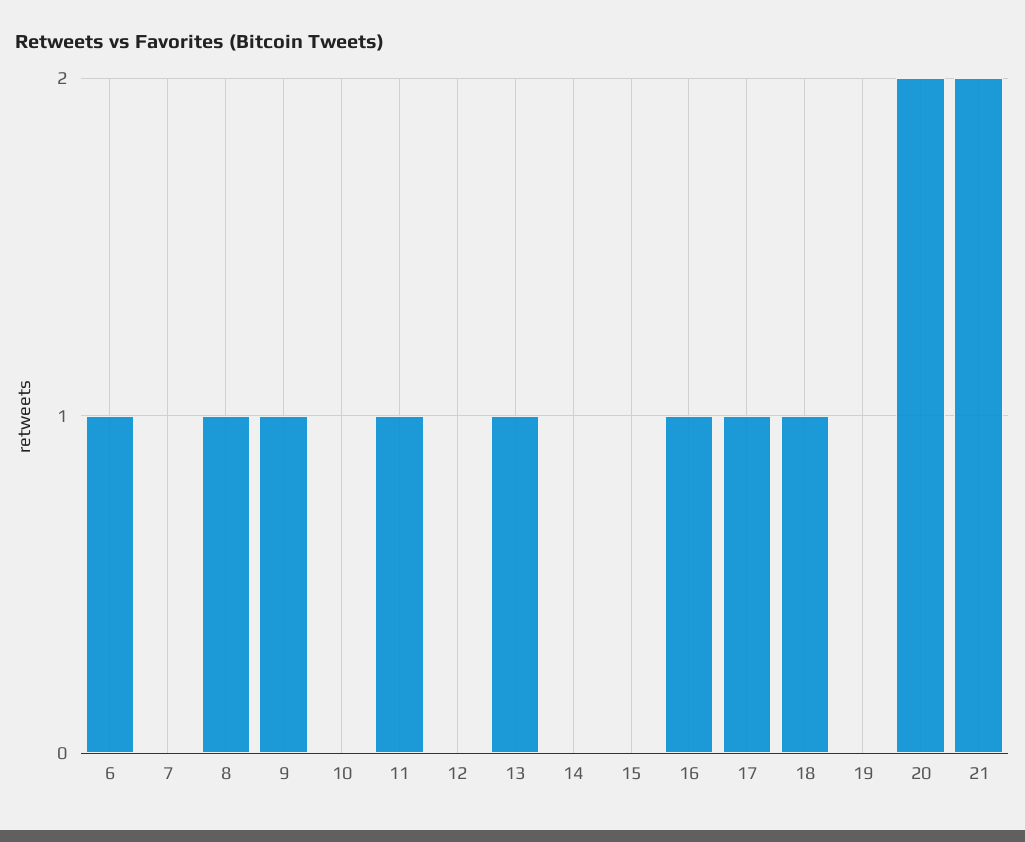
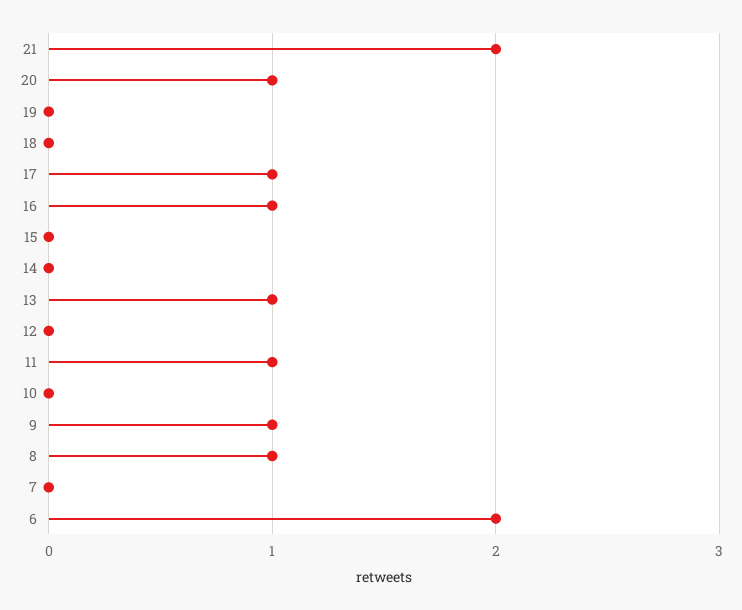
  {
-   "6": 1,
+   "6": 2,
    "7": 0,
    "8": 1,
    "9": 1,
    "10": 0,
    "11": 1,
    "12": 0,
    "13": 1,
    "14": 0,
    "15": 0,
    "16": 1,
    "17": 1,
-   "18": 1,
+   "18": 0,
    "19": 0,
-   "20": 2,
+   "20": 1,
    "21": 2
  }

